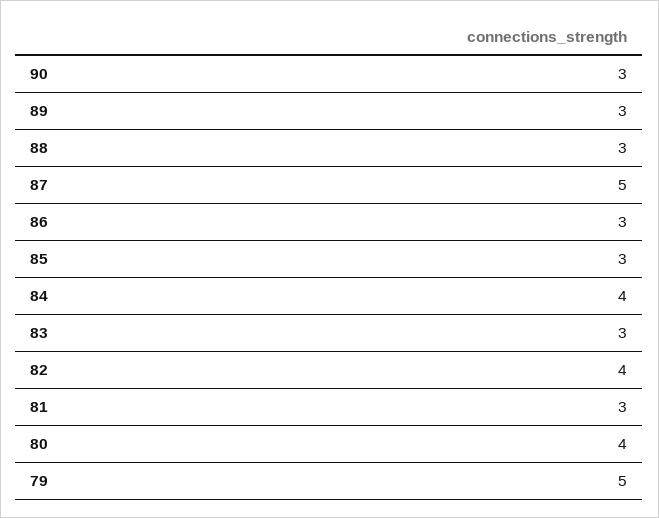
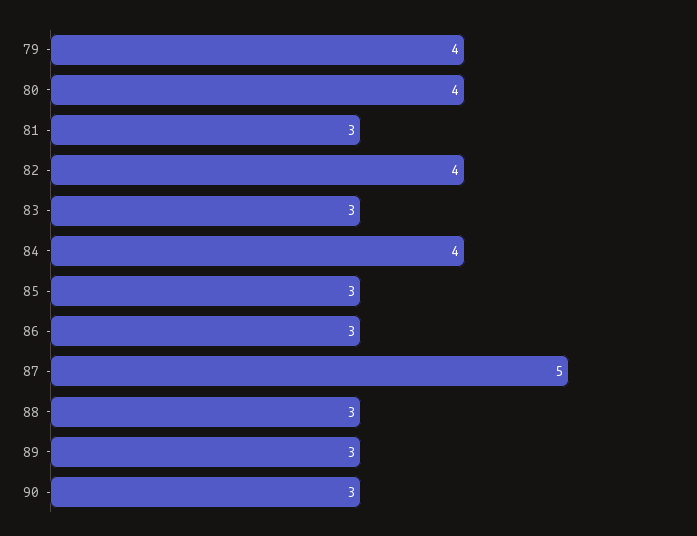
  {
    "90": 3,
    "89": 3,
    "88": 3,
    "87": 5,
    "86": 3,
    "85": 3,
    "84": 4,
    "83": 3,
    "82": 4,
    "81": 3,
    "80": 4,
-   "79": 5
+   "79": 4
  }

